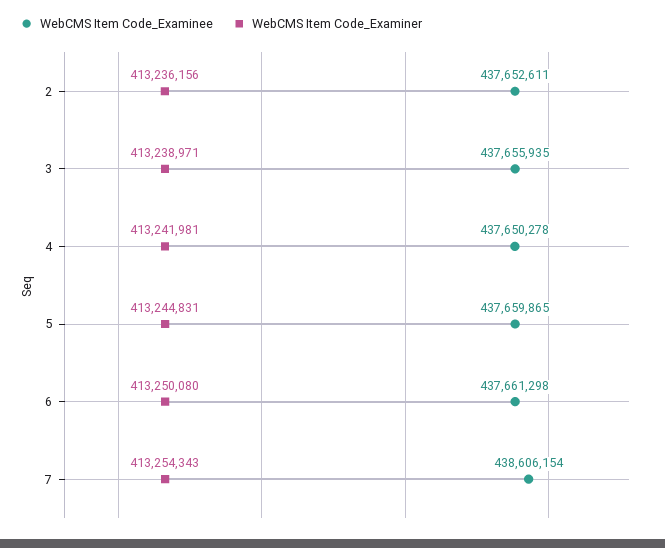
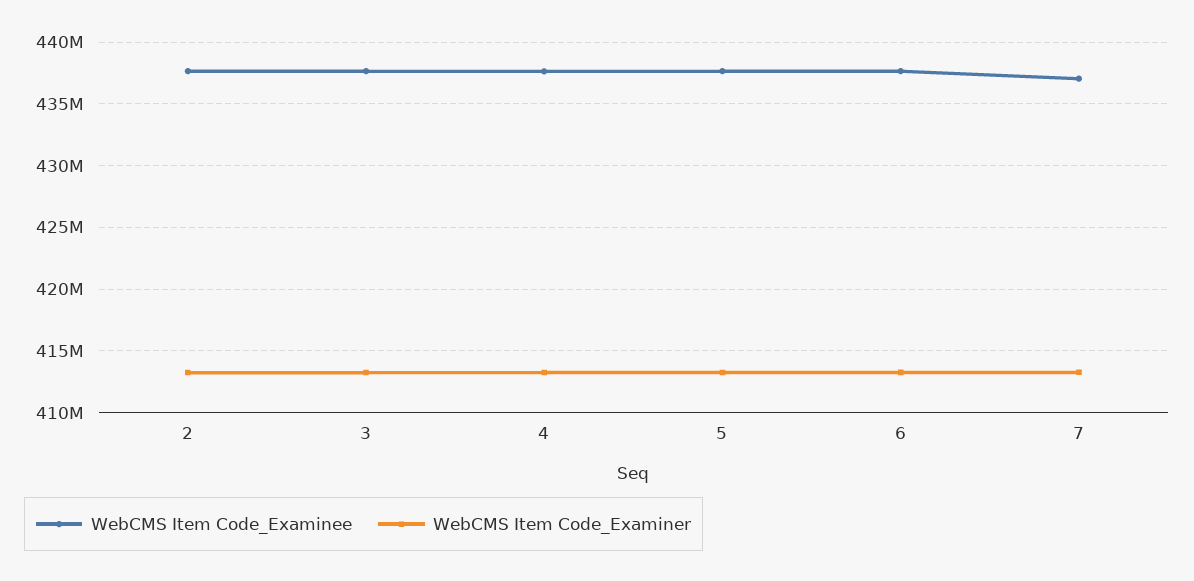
  {
    "WebCMS Item Code_Examinee": {
      "2": 437652611,
      "3": 437655935,
      "4": 437650278,
      "5": 437659865,
      "6": 437661298,
-     "7": 438606154
+     "7": 437000000
    },
    "WebCMS Item Code_Examiner": {
      "2": 413236156,
      "3": 413238971,
      "4": 413241981,
      "5": 413244831,
      "6": 413250080,
      "7": 413254343
    }
  }

